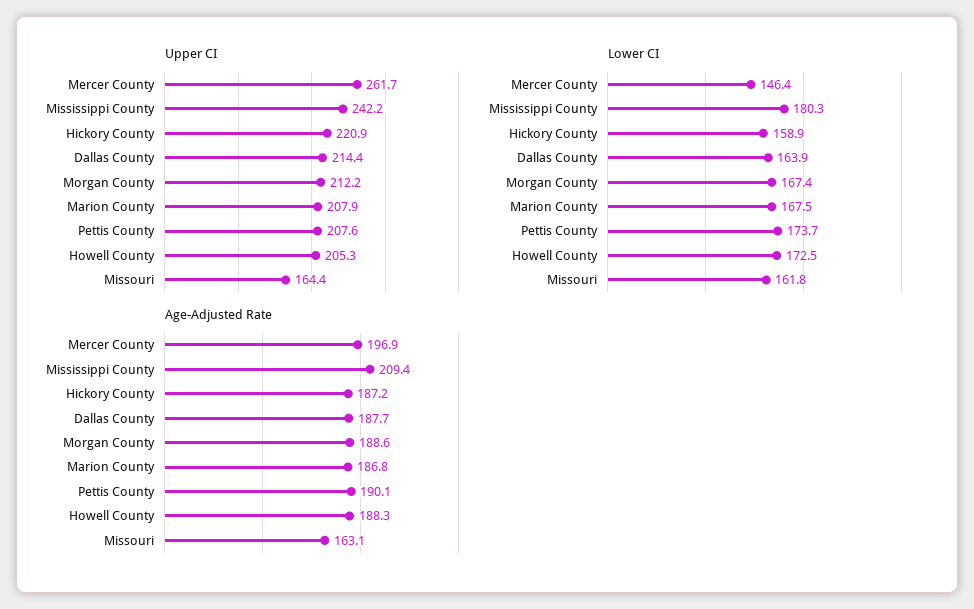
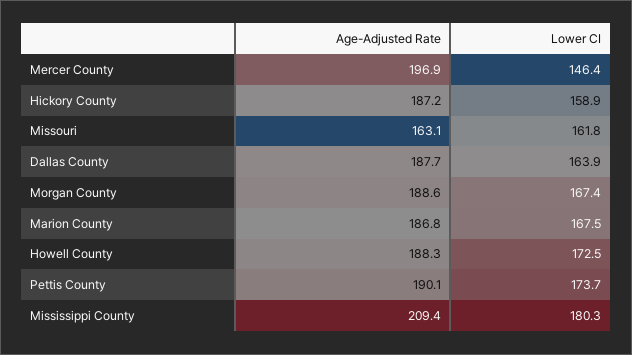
  {
-   "Upper CI": {
-     "Mercer County": 261.7,
-     "Mississippi County": 242.2,
-     "Hickory County": 220.9,
-     "Dallas County": 214.4,
-     "Morgan County": 212.2,
-     "Marion County": 207.9,
-     "Pettis County": 207.6,
-     "Howell County": 205.3,
-     "Missouri": 164.4
-   },
    "Lower CI": {
      "Mercer County": 146.4,
      "Mississippi County": 180.3,
      "Hickory County": 158.9,
      "Dallas County": 163.9,
      "Morgan County": 167.4,
      "Marion County": 167.5,
      "Pettis County": 173.7,
      "Howell County": 172.5,
      "Missouri": 161.8
    },
    "Age-Adjusted Rate": {
      "Mercer County": 196.9,
      "Mississippi County": 209.4,
      "Hickory County": 187.2,
      "Dallas County": 187.7,
      "Morgan County": 188.6,
      "Marion County": 186.8,
      "Pettis County": 190.1,
      "Howell County": 188.3,
      "Missouri": 163.1
    }
  }

